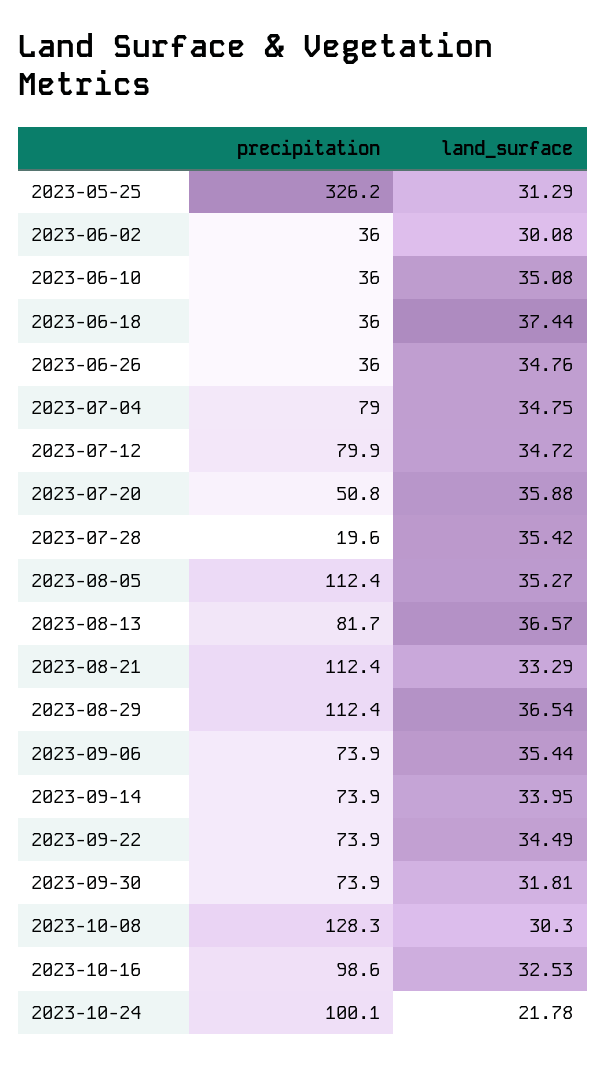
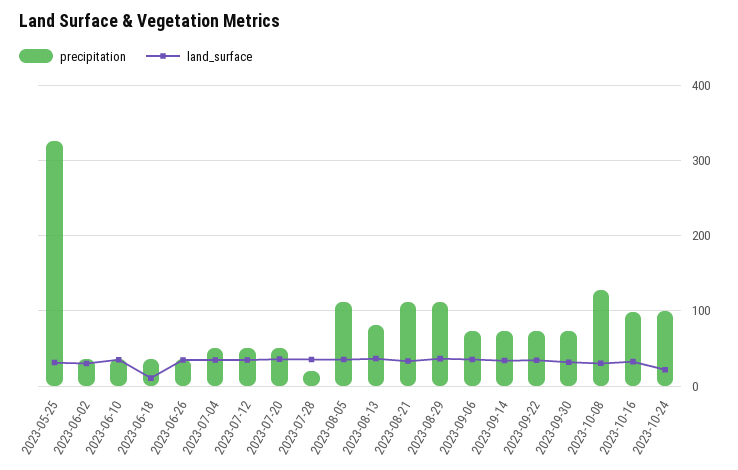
  {
    "precipitation": {
      "2023-05-25": 326.2,
      "2023-06-02": 36,
      "2023-06-10": 36,
      "2023-06-18": 36,
      "2023-06-26": 36,
-     "2023-07-04": 79,
+     "2023-07-04": 50,
-     "2023-07-12": 79.9,
+     "2023-07-12": 50,
      "2023-07-20": 50.8,
      "2023-07-28": 19.6,
      "2023-08-05": 112.4,
      "2023-08-13": 81.7,
      "2023-08-21": 112.4,
      "2023-08-29": 112.4,
      "2023-09-06": 73.9,
      "2023-09-14": 73.9,
      "2023-09-22": 73.9,
      "2023-09-30": 73.9,
      "2023-10-08": 128.3,
      "2023-10-16": 98.6,
      "2023-10-24": 100.1
    },
    "land_surface": {
      "2023-05-25": 31.29,
      "2023-06-02": 30.08,
      "2023-06-10": 35.08,
-     "2023-06-18": 37.44,
+     "2023-06-18": 10,
      "2023-06-26": 34.76,
      "2023-07-04": 34.75,
      "2023-07-12": 34.72,
      "2023-07-20": 35.88,
      "2023-07-28": 35.42,
      "2023-08-05": 35.27,
      "2023-08-13": 36.57,
      "2023-08-21": 33.29,
      "2023-08-29": 36.54,
      "2023-09-06": 35.44,
      "2023-09-14": 33.95,
      "2023-09-22": 34.49,
      "2023-09-30": 31.81,
      "2023-10-08": 30.3,
      "2023-10-16": 32.53,
      "2023-10-24": 21.78
    }
  }

